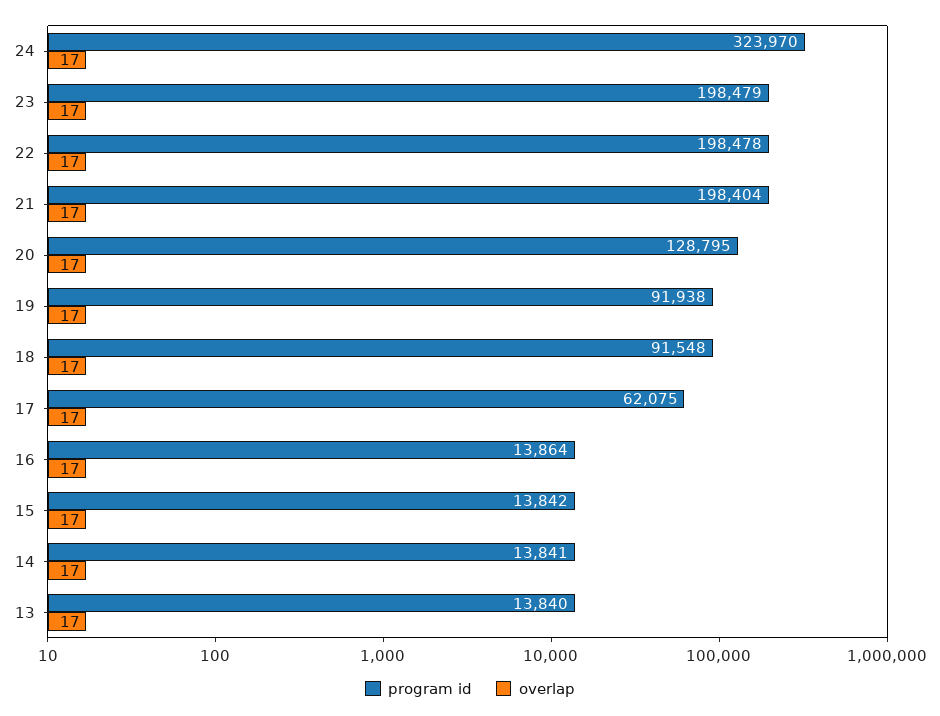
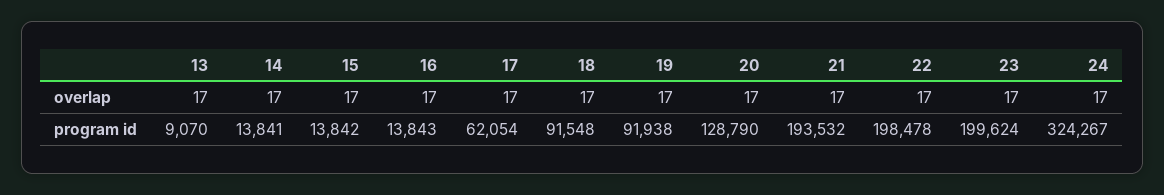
  {
    "program id": {
-     "24": 323970,
+     "24": 324267,
-     "23": 198479,
+     "23": 199624,
      "22": 198478,
-     "21": 198404,
+     "21": 193532,
-     "20": 128795,
+     "20": 128790,
      "19": 91938,
      "18": 91548,
-     "17": 62075,
+     "17": 62054,
-     "16": 13864,
+     "16": 13843,
      "15": 13842,
      "14": 13841,
-     "13": 13840
+     "13": 9070
    },
    "overlap": {
      "24": 17,
      "23": 17,
      "22": 17,
      "21": 17,
      "20": 17,
      "19": 17,
      "18": 17,
      "17": 17,
      "16": 17,
      "15": 17,
      "14": 17,
      "13": 17
    }
  }

